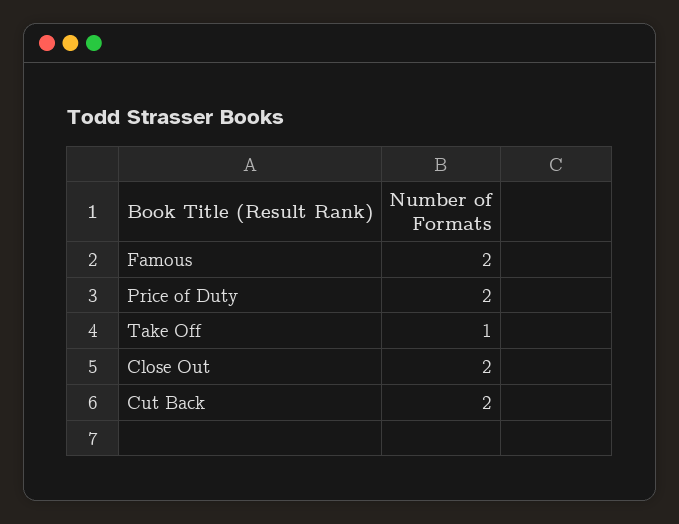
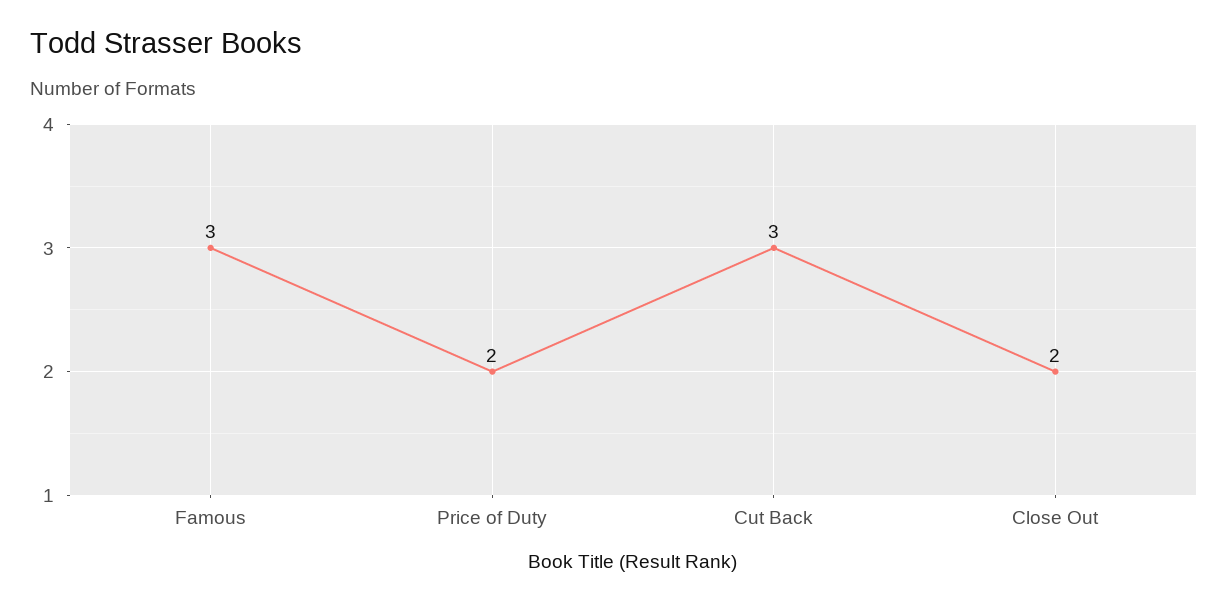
  {
-   "Famous": 2,
+   "Famous": 3,
    "Price of Duty": 2,
-   "Take Off": 1,
    "Close Out": 2,
-   "Cut Back": 2
+   "Cut Back": 3
  }

